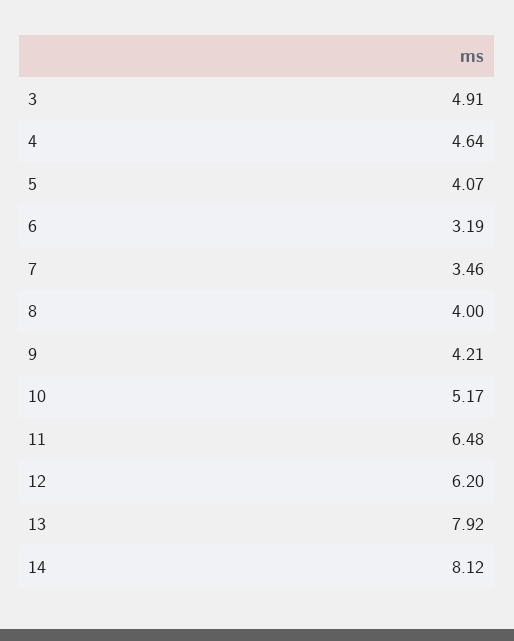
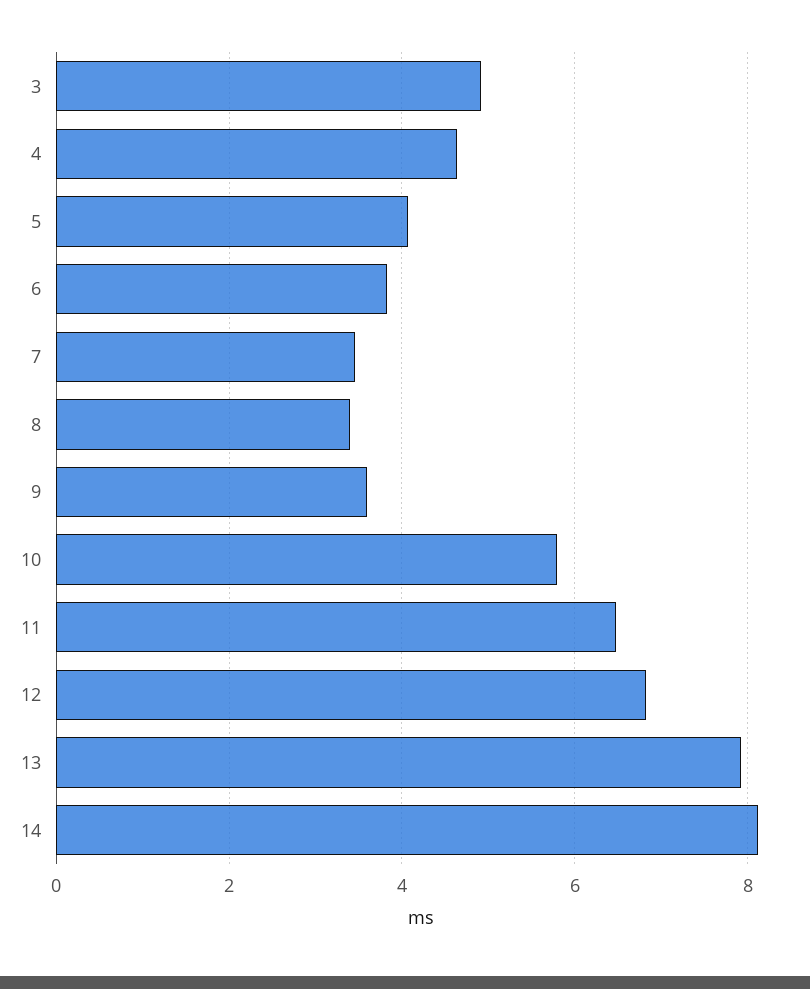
  {
    "3": 4.91,
    "4": 4.64,
    "5": 4.07,
-   "6": 3.19,
+   "6": 3.8,
    "7": 3.46,
-   "8": 4,
+   "8": 3.4,
-   "9": 4.21,
+   "9": 3.6,
-   "10": 5.17,
+   "10": 5.8,
    "11": 6.48,
-   "12": 6.2,
+   "12": 6.8,
    "13": 7.92,
    "14": 8.12
  }

